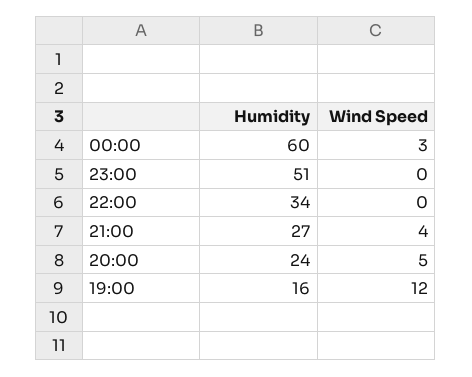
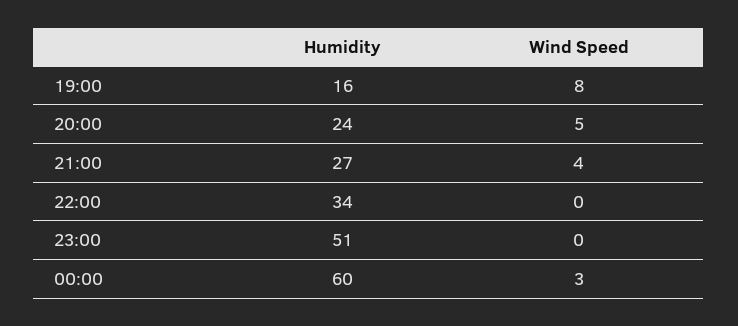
  {
    "Humidity": {
      "00:00": 60,
      "23:00": 51,
      "22:00": 34,
      "21:00": 27,
      "20:00": 24,
      "19:00": 16
    },
    "Wind Speed": {
      "00:00": 3,
      "23:00": 0,
      "22:00": 0,
      "21:00": 4,
      "20:00": 5,
-     "19:00": 12
+     "19:00": 8
    }
  }

